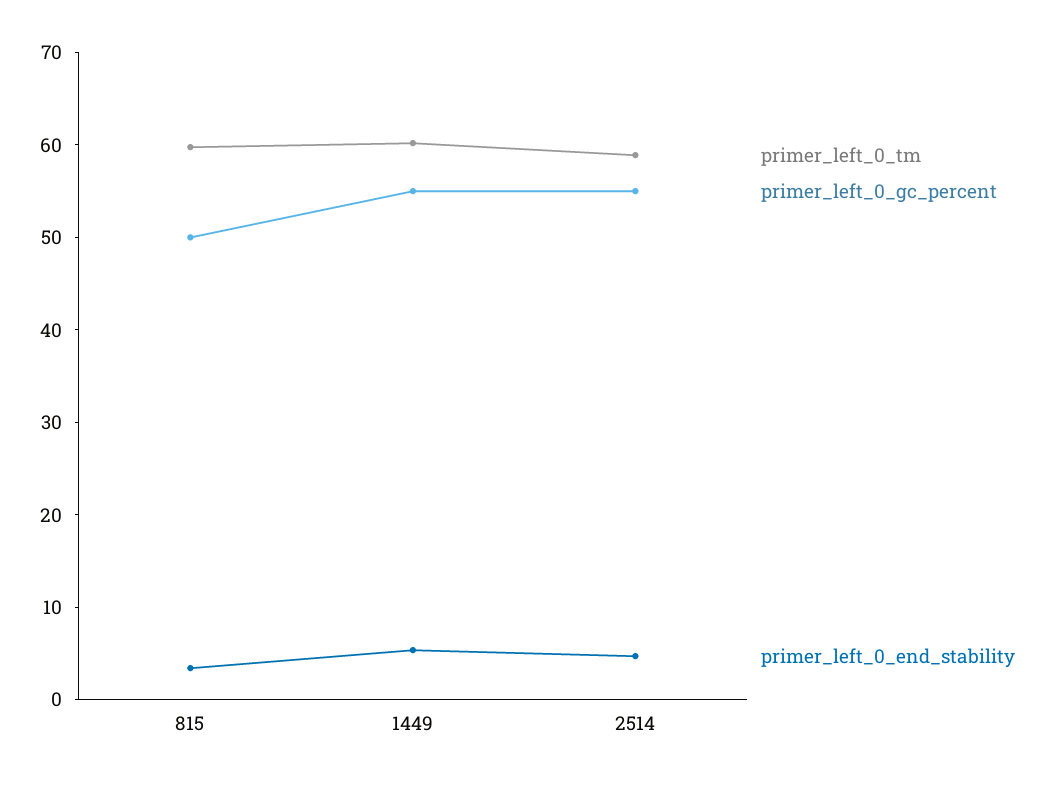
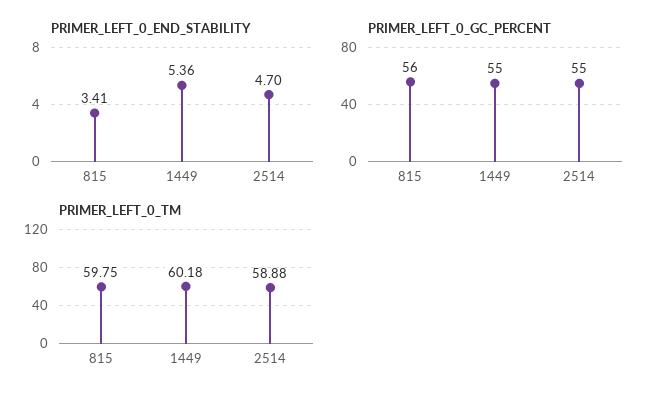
  {
    "primer_left_0_tm": {
      "815": 59.75,
      "1449": 60.18,
      "2514": 58.88
    },
    "primer_left_0_gc_percent": {
-     "815": 50,
+     "815": 56,
      "1449": 55,
      "2514": 55
    },
    "primer_left_0_end_stability": {
      "815": 3.41,
      "1449": 5.36,
      "2514": 4.7
    }
  }

